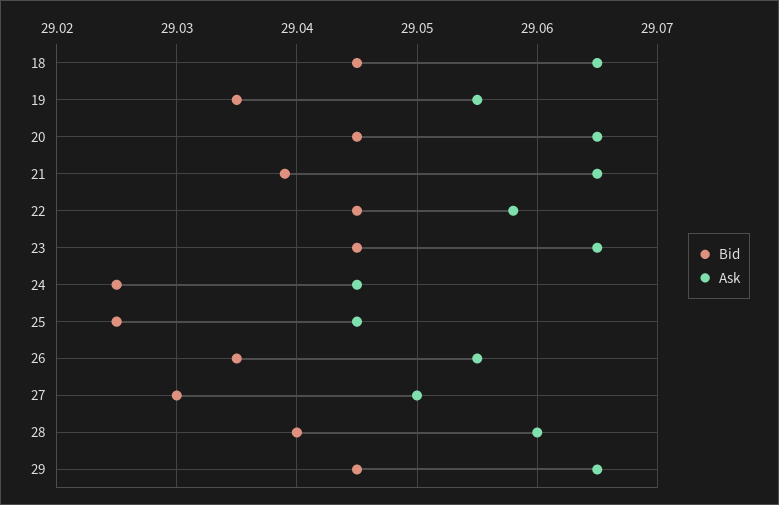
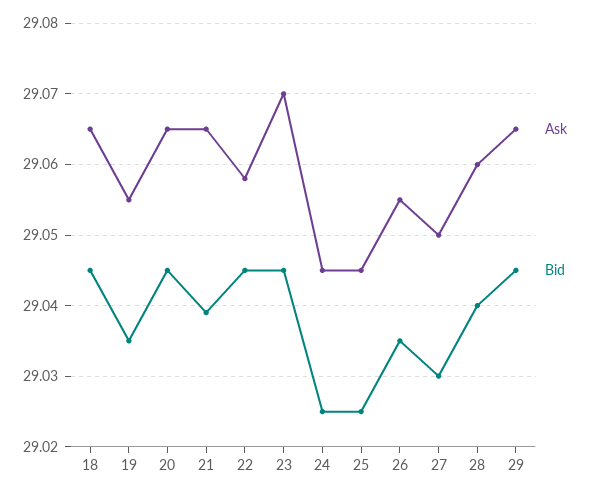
  {
    "Bid": {
      "18": 29.045,
      "19": 29.035,
      "20": 29.045,
      "21": 29.039,
      "22": 29.045,
      "23": 29.045,
      "24": 29.025,
      "25": 29.025,
      "26": 29.035,
      "27": 29.03,
      "28": 29.04,
      "29": 29.045
    },
    "Ask": {
      "18": 29.065,
      "19": 29.055,
      "20": 29.065,
      "21": 29.065,
      "22": 29.058,
-     "23": 29.065,
+     "23": 29.07,
      "24": 29.045,
      "25": 29.045,
      "26": 29.055,
      "27": 29.05,
      "28": 29.06,
      "29": 29.065
    }
  }

